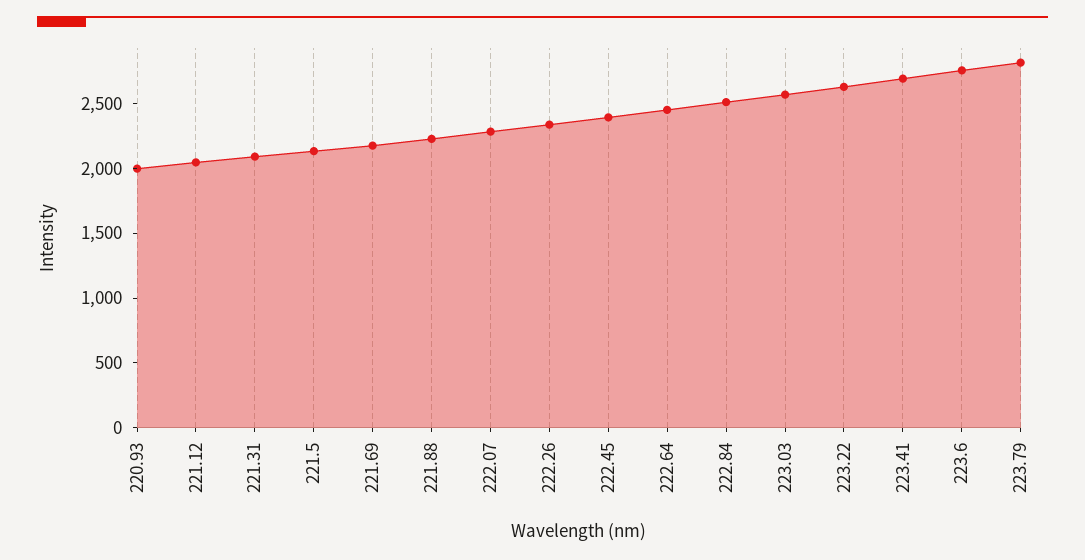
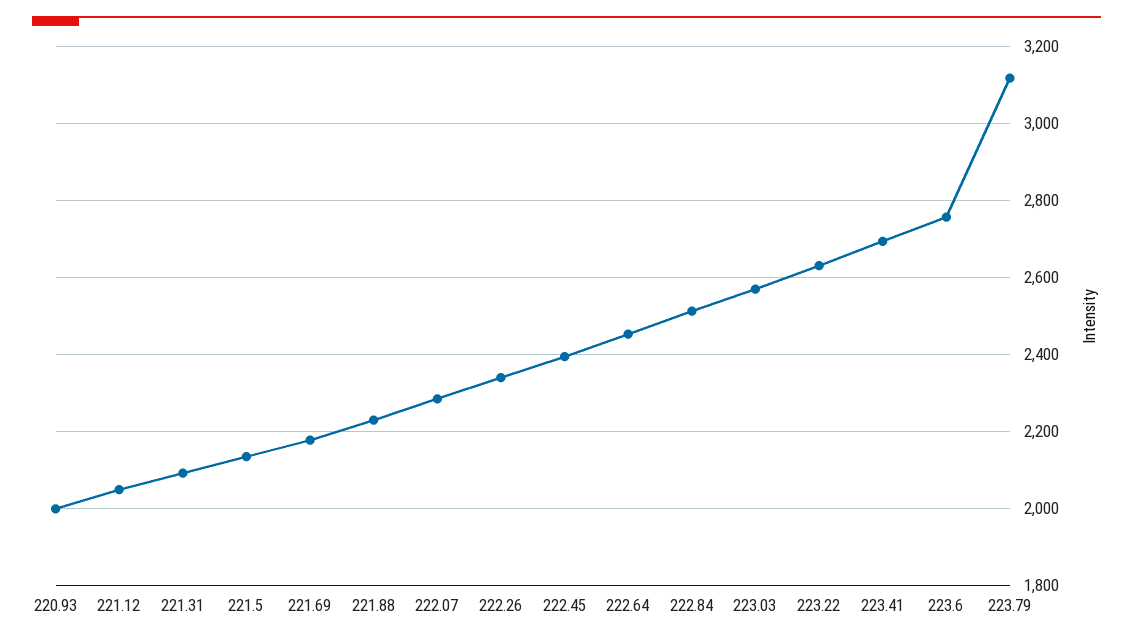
  {
    "220.93": 2000,
    "221.12": 2040,
    "221.31": 2100,
    "221.5": 2140,
    "221.69": 2180,
    "221.88": 2220,
    "222.07": 2280,
    "222.26": 2340,
    "222.45": 2400,
    "222.64": 2460,
    "222.84": 2520,
    "223.03": 2560,
    "223.22": 2640,
    "223.41": 2700,
    "223.6": 2760,
-   "223.79": 2800
+   "223.79": 3120
  }

